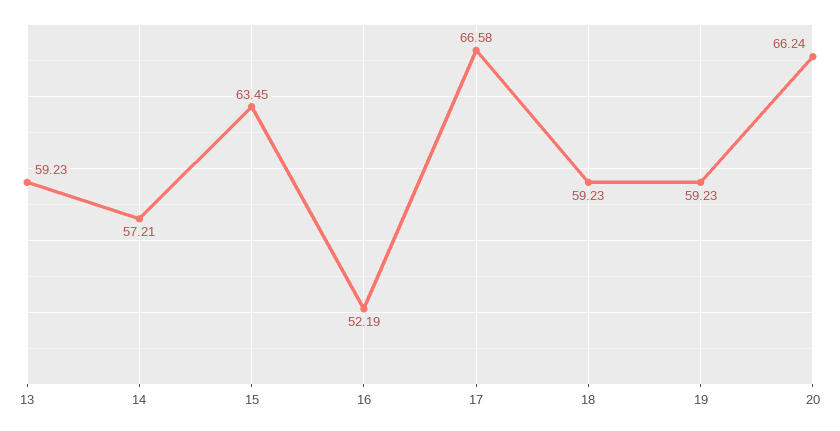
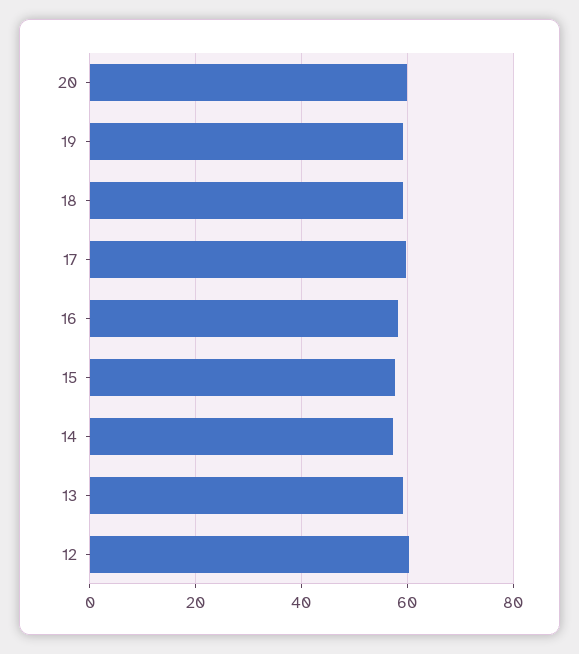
  {
    "13": 59.23,
    "14": 57.21,
-   "15": 63.45,
+   "15": 58,
-   "16": 52.19,
+   "16": 58,
-   "17": 66.58,
+   "17": 60,
    "18": 59.23,
    "19": 59.23,
-   "20": 66.24
+   "20": 60,
+   "12": 60
  }

